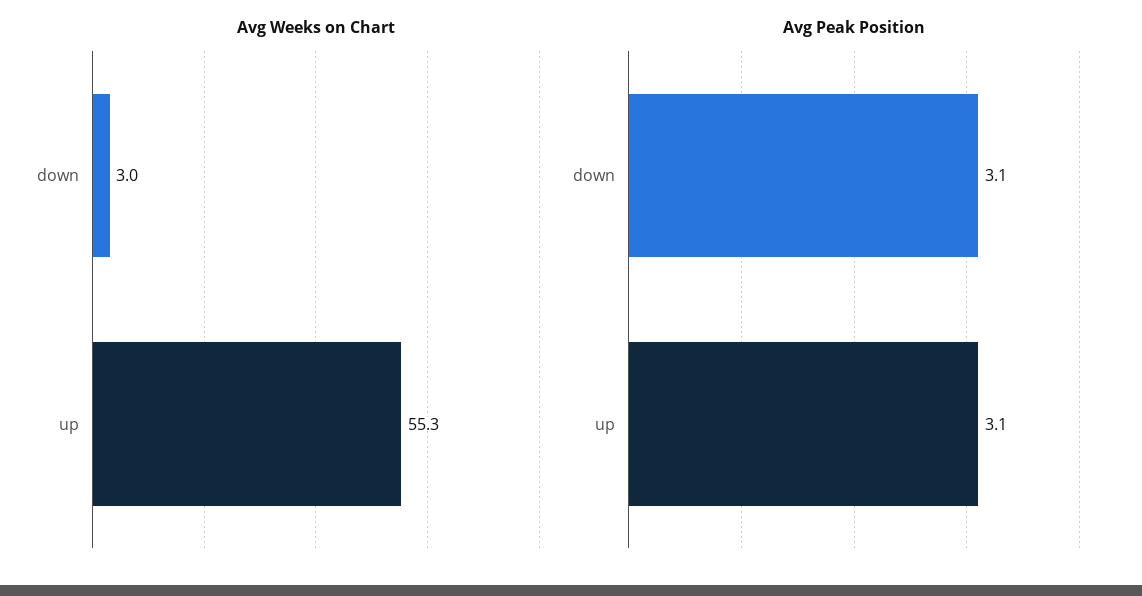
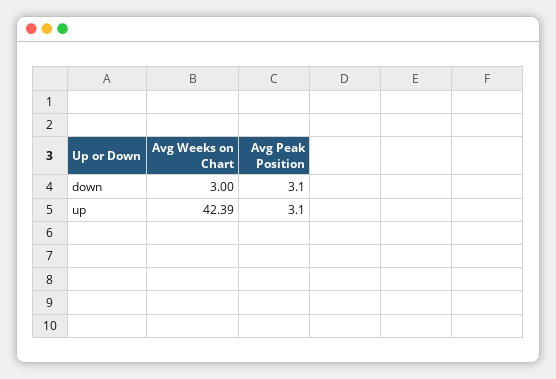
  {
    "Avg Weeks on Chart": {
      "down": 3,
-     "up": 55.3
+     "up": 42.39
    },
    "Avg Peak Position": {
      "down": 3.1,
      "up": 3.1
    }
  }

